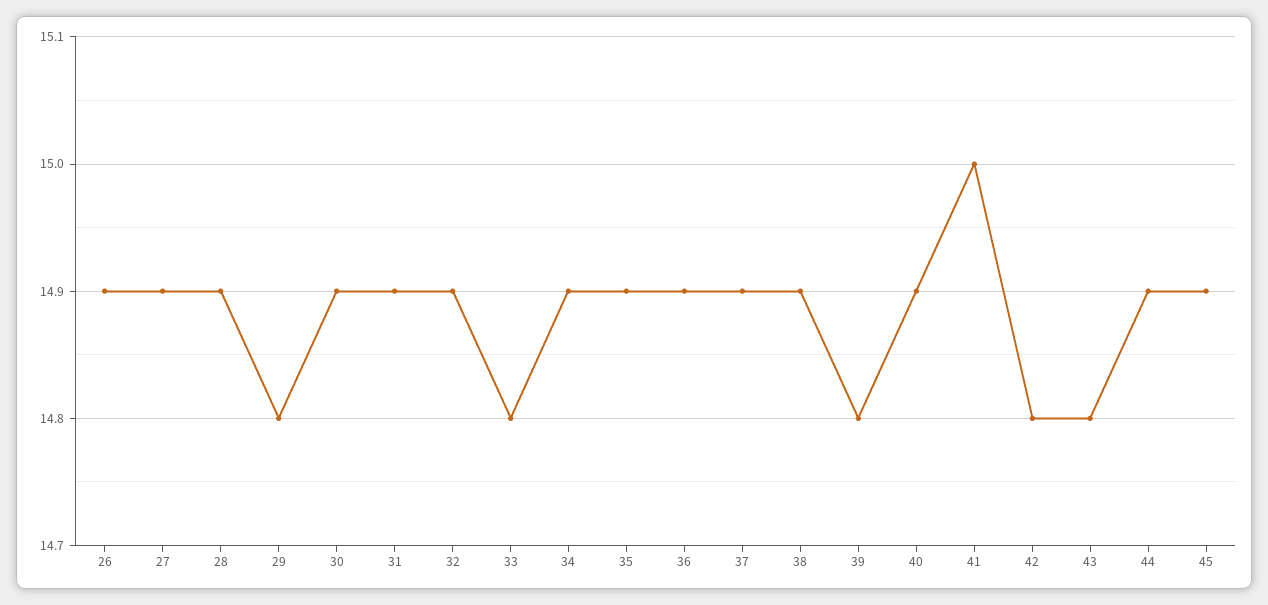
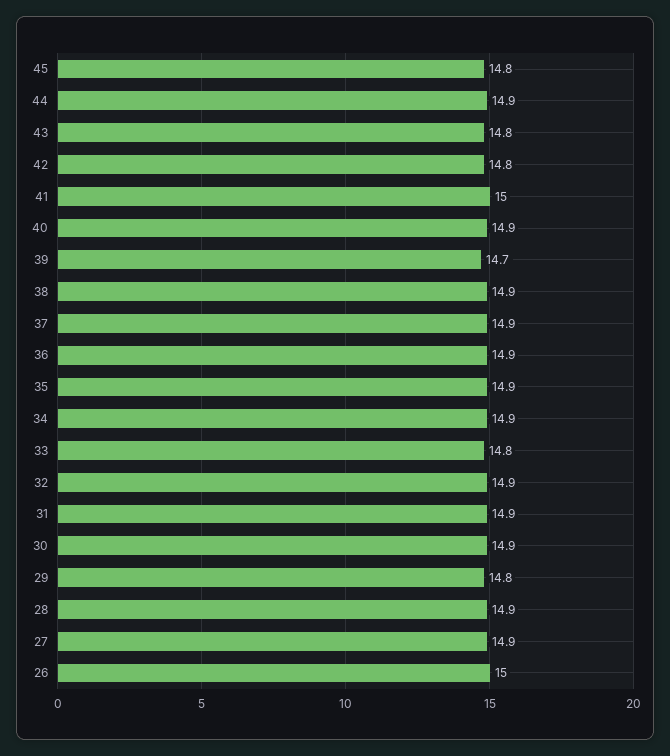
  {
-   "26": 14.9,
+   "26": 15,
    "27": 14.9,
    "28": 14.9,
    "29": 14.8,
    "30": 14.9,
    "31": 14.9,
    "32": 14.9,
    "33": 14.8,
    "34": 14.9,
    "35": 14.9,
    "36": 14.9,
    "37": 14.9,
    "38": 14.9,
-   "39": 14.8,
+   "39": 14.7,
    "40": 14.9,
    "41": 15,
    "42": 14.8,
    "43": 14.8,
    "44": 14.9,
-   "45": 14.9
+   "45": 14.8
  }

